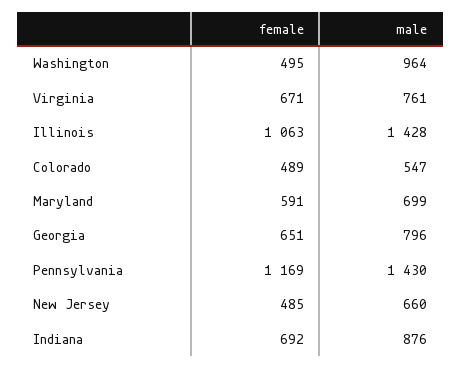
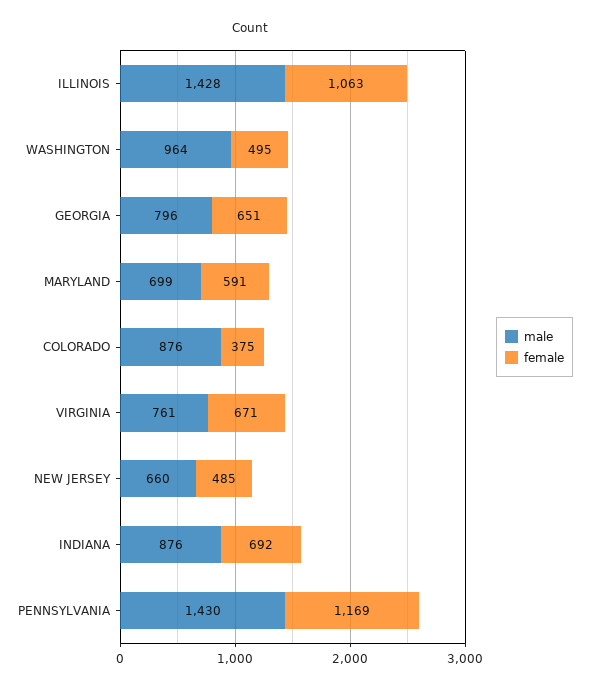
  {
    "female": {
      "Washington": 495,
      "Virginia": 671,
      "Illinois": 1063,
-     "Colorado": 489,
+     "Colorado": 375,
      "Maryland": 591,
      "Georgia": 651,
      "Pennsylvania": 1169,
      "New Jersey": 485,
      "Indiana": 692
    },
    "male": {
      "Washington": 964,
      "Virginia": 761,
      "Illinois": 1428,
-     "Colorado": 547,
+     "Colorado": 876,
      "Maryland": 699,
      "Georgia": 796,
      "Pennsylvania": 1430,
      "New Jersey": 660,
      "Indiana": 876
    }
  }

